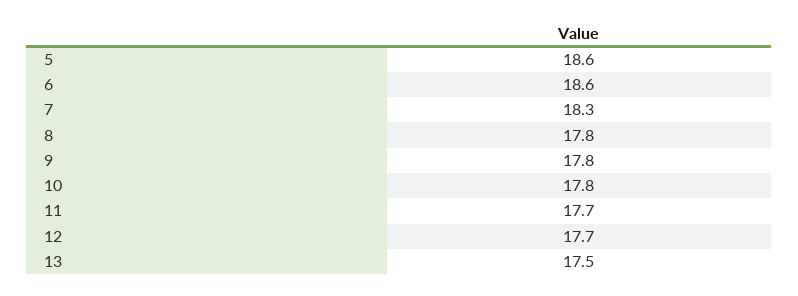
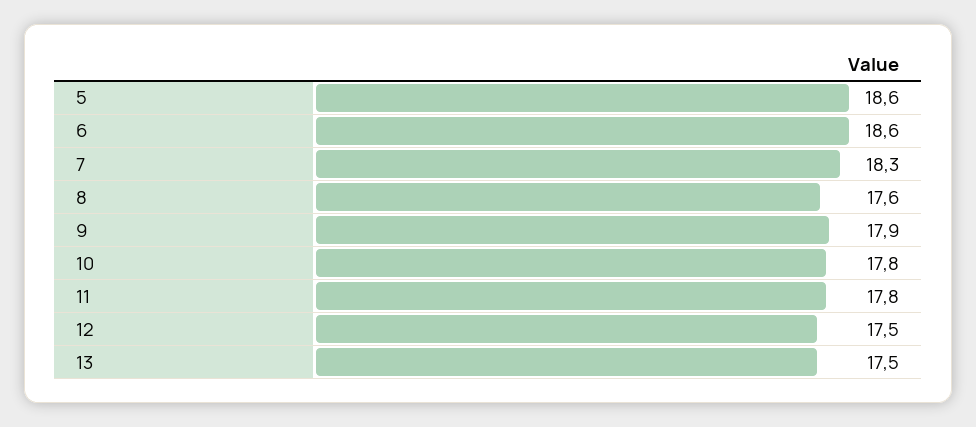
  {
    "5": 18.6,
    "6": 18.6,
    "7": 18.3,
-   "8": 17.8,
+   "8": 17.6,
-   "9": 17.8,
+   "9": 17.9,
    "10": 17.8,
-   "11": 17.7,
+   "11": 17.8,
-   "12": 17.7,
+   "12": 17.5,
    "13": 17.5
  }

